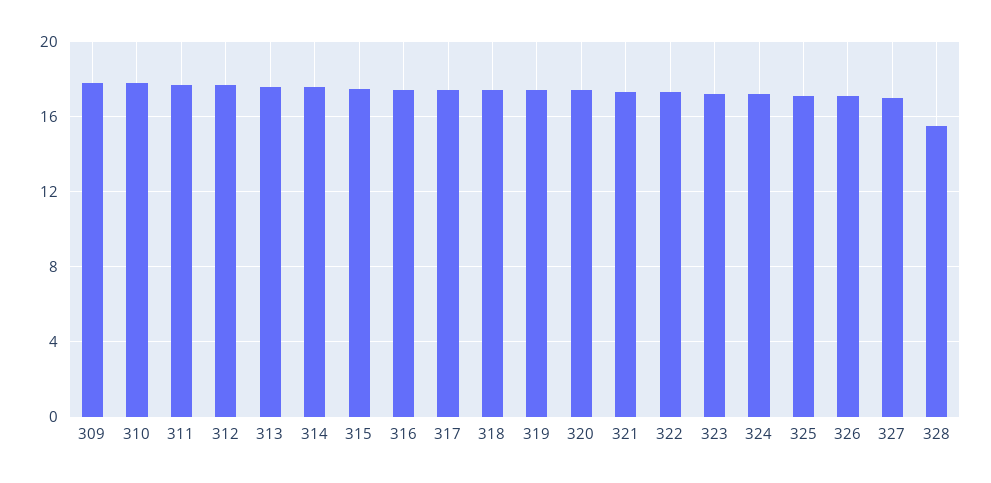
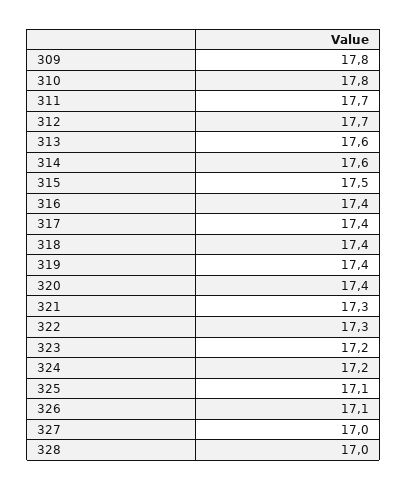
  {
    "309": 17.8,
    "310": 17.8,
    "311": 17.7,
    "312": 17.7,
    "313": 17.6,
    "314": 17.6,
    "315": 17.5,
    "316": 17.4,
    "317": 17.4,
    "318": 17.4,
    "319": 17.4,
    "320": 17.4,
    "321": 17.3,
    "322": 17.3,
    "323": 17.2,
    "324": 17.2,
    "325": 17.1,
    "326": 17.1,
    "327": 17,
-   "328": 15.5
+   "328": 17
  }

